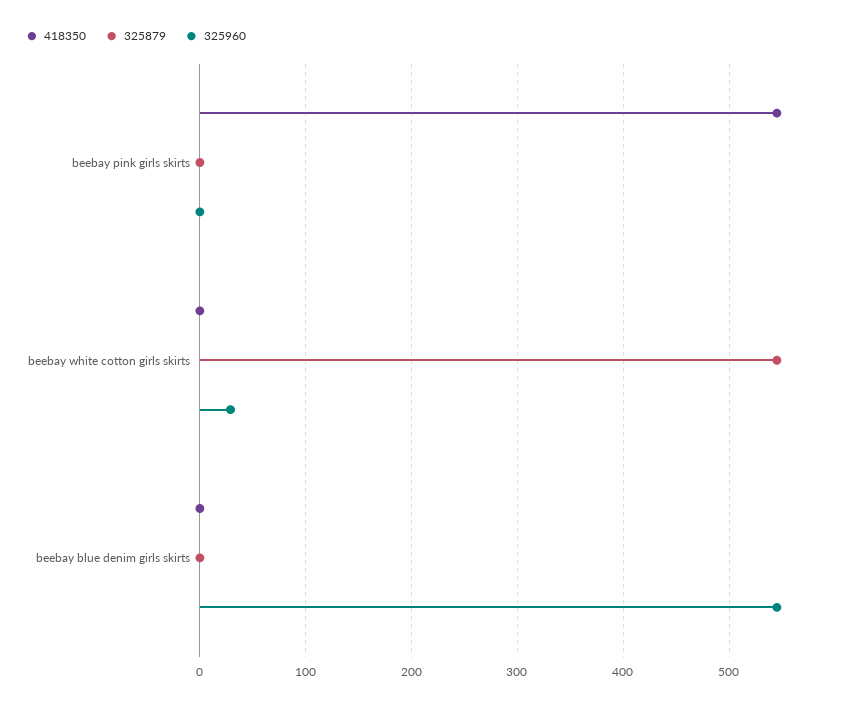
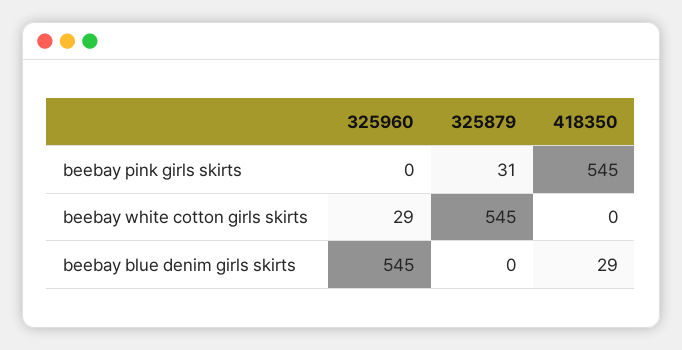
  {
    "418350": {
      "beebay pink girls skirts": 545,
      "beebay white cotton girls skirts": 0,
-     "beebay blue denim girls skirts": 0
+     "beebay blue denim girls skirts": 29
    },
    "325879": {
-     "beebay pink girls skirts": 0,
+     "beebay pink girls skirts": 31,
      "beebay white cotton girls skirts": 545,
      "beebay blue denim girls skirts": 0
    },
    "325960": {
      "beebay pink girls skirts": 0,
      "beebay white cotton girls skirts": 29,
      "beebay blue denim girls skirts": 545
    }
  }

